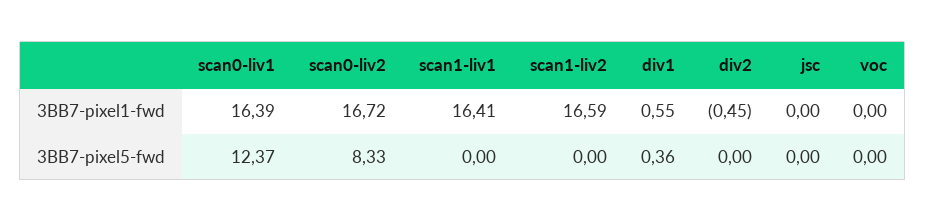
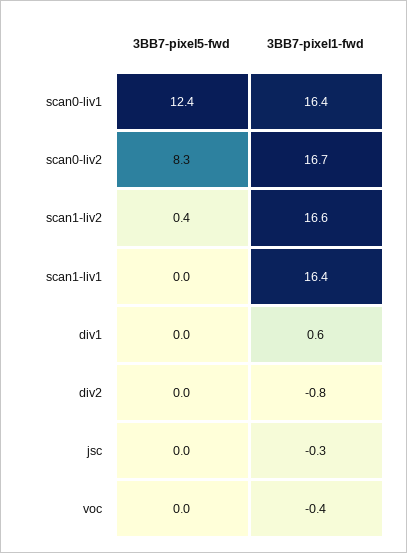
  {
    "scan0-liv1": {
      "3BB7-pixel1-fwd": 16.39,
      "3BB7-pixel5-fwd": 12.37
    },
    "scan0-liv2": {
      "3BB7-pixel1-fwd": 16.72,
      "3BB7-pixel5-fwd": 8.33
    },
    "scan1-liv1": {
      "3BB7-pixel1-fwd": 16.41,
      "3BB7-pixel5-fwd": 0
    },
    "scan1-liv2": {
      "3BB7-pixel1-fwd": 16.59,
-     "3BB7-pixel5-fwd": 0
+     "3BB7-pixel5-fwd": 0.4
    },
    "div1": {
      "3BB7-pixel1-fwd": 0.55,
-     "3BB7-pixel5-fwd": 0.36
+     "3BB7-pixel5-fwd": 0
    },
    "div2": {
-     "3BB7-pixel1-fwd": -0.45,
+     "3BB7-pixel1-fwd": -0.8,
      "3BB7-pixel5-fwd": 0
    },
    "jsc": {
-     "3BB7-pixel1-fwd": 0,
+     "3BB7-pixel1-fwd": -0.3,
      "3BB7-pixel5-fwd": 0
    },
    "voc": {
-     "3BB7-pixel1-fwd": 0,
+     "3BB7-pixel1-fwd": -0.4,
      "3BB7-pixel5-fwd": 0
    }
  }

